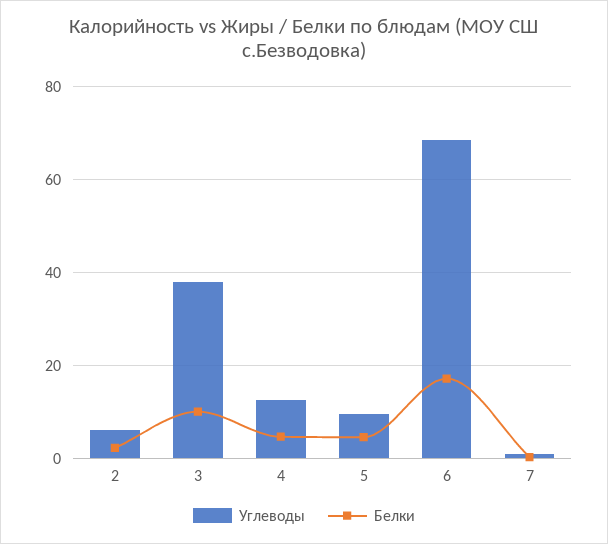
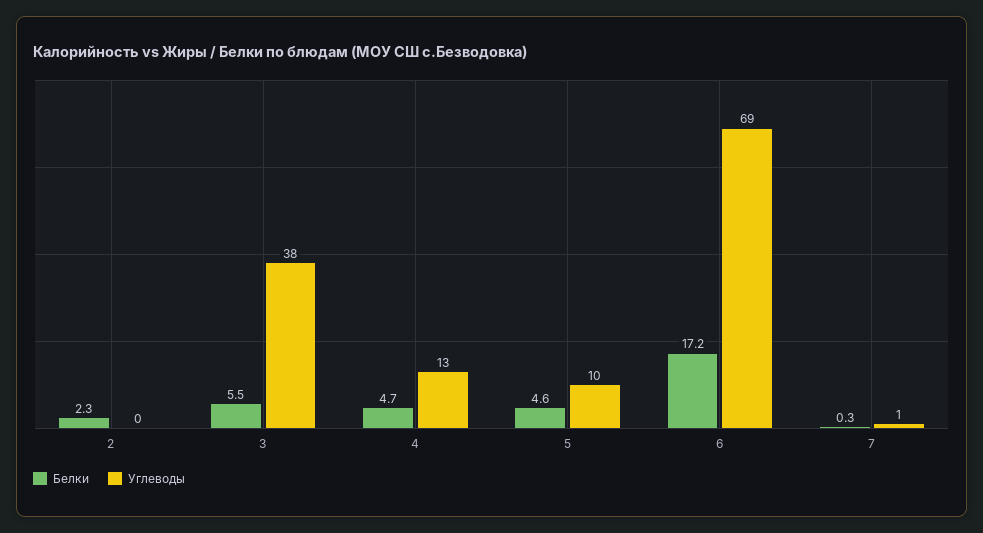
  {
    "Углеводы": {
-     "2": 6,
+     "2": 0,
      "3": 38,
      "4": 13,
      "5": 10,
      "6": 69,
      "7": 1
    },
    "Белки": {
      "2": 2.3,
-     "3": 10,
+     "3": 5.5,
      "4": 4.7,
      "5": 4.6,
      "6": 17.2,
      "7": 0.3
    }
  }

